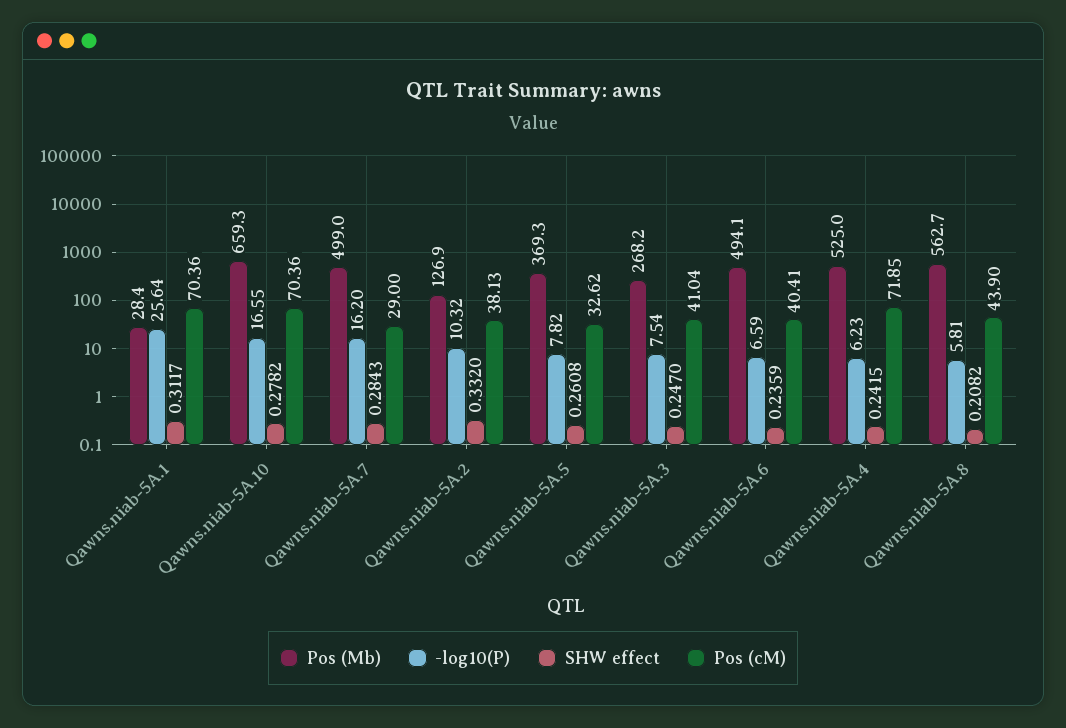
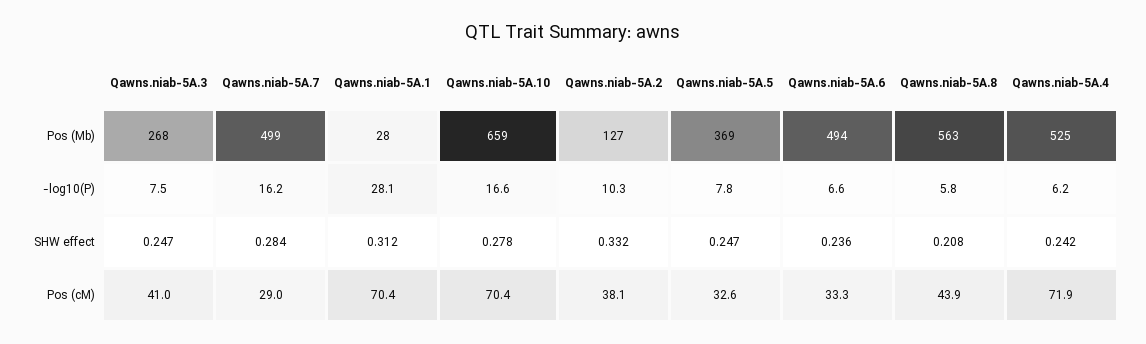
  {
    "Pos (Mb)": {
      "Qawns.niab-5A.1": 28.4,
      "Qawns.niab-5A.10": 659.3,
      "Qawns.niab-5A.7": 499,
      "Qawns.niab-5A.2": 126.9,
      "Qawns.niab-5A.5": 369.3,
      "Qawns.niab-5A.3": 268.2,
      "Qawns.niab-5A.6": 494.1,
      "Qawns.niab-5A.4": 525,
      "Qawns.niab-5A.8": 562.7
    },
    "-log10(P)": {
-     "Qawns.niab-5A.1": 25.64,
+     "Qawns.niab-5A.1": 28.1,
      "Qawns.niab-5A.10": 16.55,
      "Qawns.niab-5A.7": 16.2,
      "Qawns.niab-5A.2": 10.32,
      "Qawns.niab-5A.5": 7.82,
      "Qawns.niab-5A.3": 7.54,
      "Qawns.niab-5A.6": 6.59,
      "Qawns.niab-5A.4": 6.23,
      "Qawns.niab-5A.8": 5.81
    },
    "SHW effect": {
      "Qawns.niab-5A.1": 0.3117,
      "Qawns.niab-5A.10": 0.2782,
      "Qawns.niab-5A.7": 0.2843,
      "Qawns.niab-5A.2": 0.332,
-     "Qawns.niab-5A.5": 0.2608,
+     "Qawns.niab-5A.5": 0.247,
      "Qawns.niab-5A.3": 0.247,
      "Qawns.niab-5A.6": 0.2359,
      "Qawns.niab-5A.4": 0.2415,
      "Qawns.niab-5A.8": 0.2082
    },
    "Pos (cM)": {
      "Qawns.niab-5A.1": 70.36,
      "Qawns.niab-5A.10": 70.36,
      "Qawns.niab-5A.7": 29,
      "Qawns.niab-5A.2": 38.13,
      "Qawns.niab-5A.5": 32.62,
      "Qawns.niab-5A.3": 41.04,
-     "Qawns.niab-5A.6": 40.41,
+     "Qawns.niab-5A.6": 33.3,
      "Qawns.niab-5A.4": 71.85,
      "Qawns.niab-5A.8": 43.9
    }
  }

